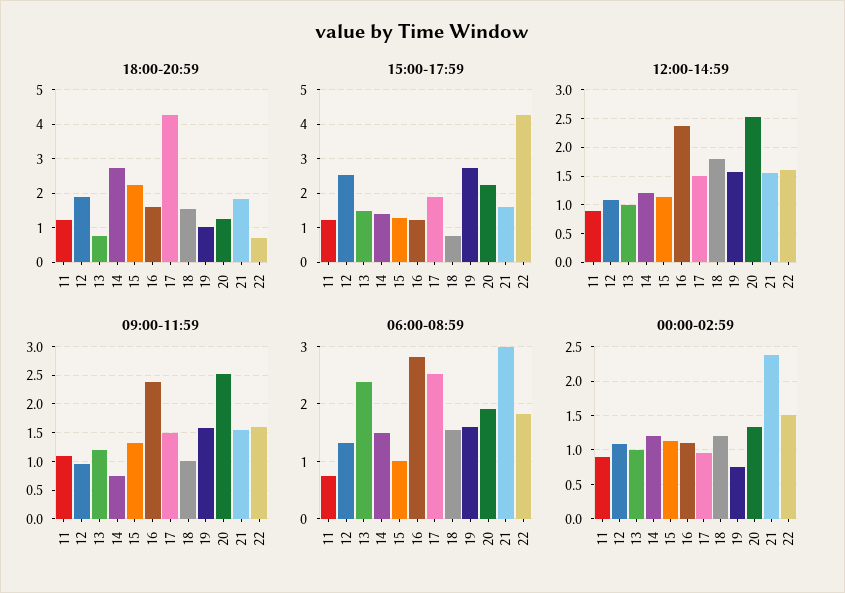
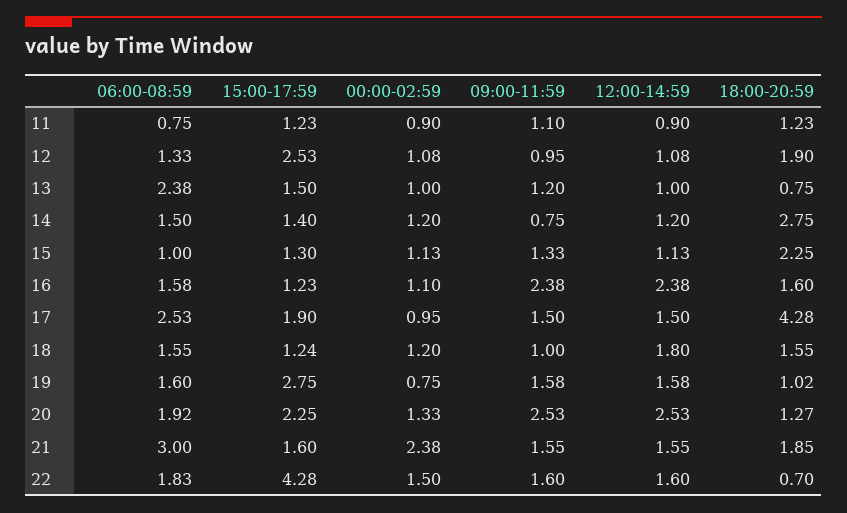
  {
    "18:00-20:59": {
      "11": 1.23,
      "12": 1.9,
      "13": 0.75,
      "14": 2.75,
      "15": 2.25,
      "16": 1.6,
      "17": 4.28,
      "18": 1.55,
      "19": 1.02,
      "20": 1.27,
      "21": 1.85,
      "22": 0.7
    },
    "15:00-17:59": {
      "11": 1.23,
      "12": 2.53,
      "13": 1.5,
      "14": 1.4,
      "15": 1.3,
      "16": 1.23,
      "17": 1.9,
-     "18": 0.8,
+     "18": 1.24,
      "19": 2.75,
      "20": 2.25,
      "21": 1.6,
      "22": 4.28
    },
    "12:00-14:59": {
      "11": 0.9,
      "12": 1.08,
      "13": 1,
      "14": 1.2,
      "15": 1.13,
      "16": 2.38,
      "17": 1.5,
      "18": 1.8,
      "19": 1.58,
      "20": 2.53,
      "21": 1.55,
      "22": 1.6
    },
    "09:00-11:59": {
      "11": 1.1,
      "12": 0.95,
      "13": 1.2,
      "14": 0.75,
      "15": 1.33,
      "16": 2.38,
      "17": 1.5,
      "18": 1,
      "19": 1.58,
      "20": 2.53,
      "21": 1.55,
      "22": 1.6
    },
    "06:00-08:59": {
      "11": 0.75,
      "12": 1.33,
      "13": 2.38,
      "14": 1.5,
      "15": 1,
-     "16": 2.8,
+     "16": 1.58,
      "17": 2.53,
      "18": 1.55,
      "19": 1.6,
      "20": 1.92,
      "21": 3,
      "22": 1.83
    },
    "00:00-02:59": {
      "11": 0.9,
      "12": 1.08,
      "13": 1,
      "14": 1.2,
      "15": 1.13,
      "16": 1.1,
      "17": 0.95,
      "18": 1.2,
      "19": 0.75,
      "20": 1.33,
      "21": 2.38,
      "22": 1.5
    }
  }

